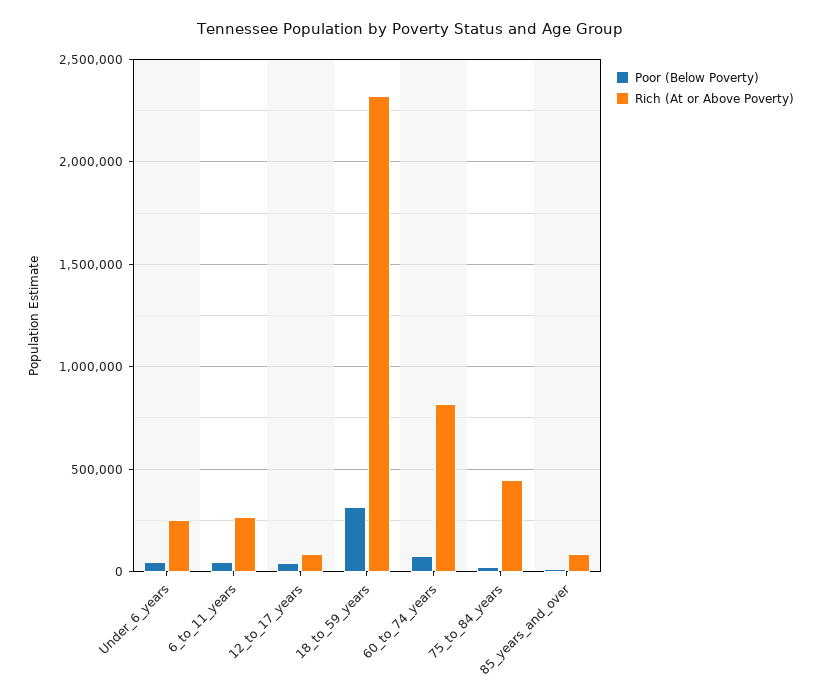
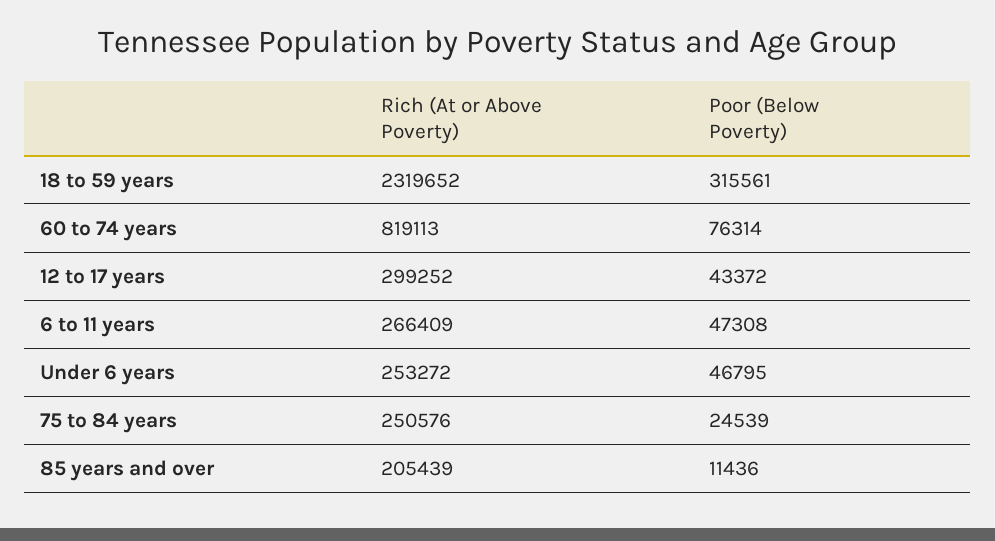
  {
    "Poor (Below Poverty)": {
      "Under_6_years": 46795,
      "6_to_11_years": 47308,
      "12_to_17_years": 43372,
      "18_to_59_years": 315561,
      "60_to_74_years": 76314,
      "75_to_84_years": 24539,
      "85_years_and_over": 11436
    },
    "Rich (At or Above Poverty)": {
      "Under_6_years": 253272,
      "6_to_11_years": 266409,
-     "12_to_17_years": 100000,
+     "12_to_17_years": 299252,
      "18_to_59_years": 2319652,
      "60_to_74_years": 819113,
-     "75_to_84_years": 450000,
+     "75_to_84_years": 250576,
-     "85_years_and_over": 100000
+     "85_years_and_over": 205439
    }
  }

